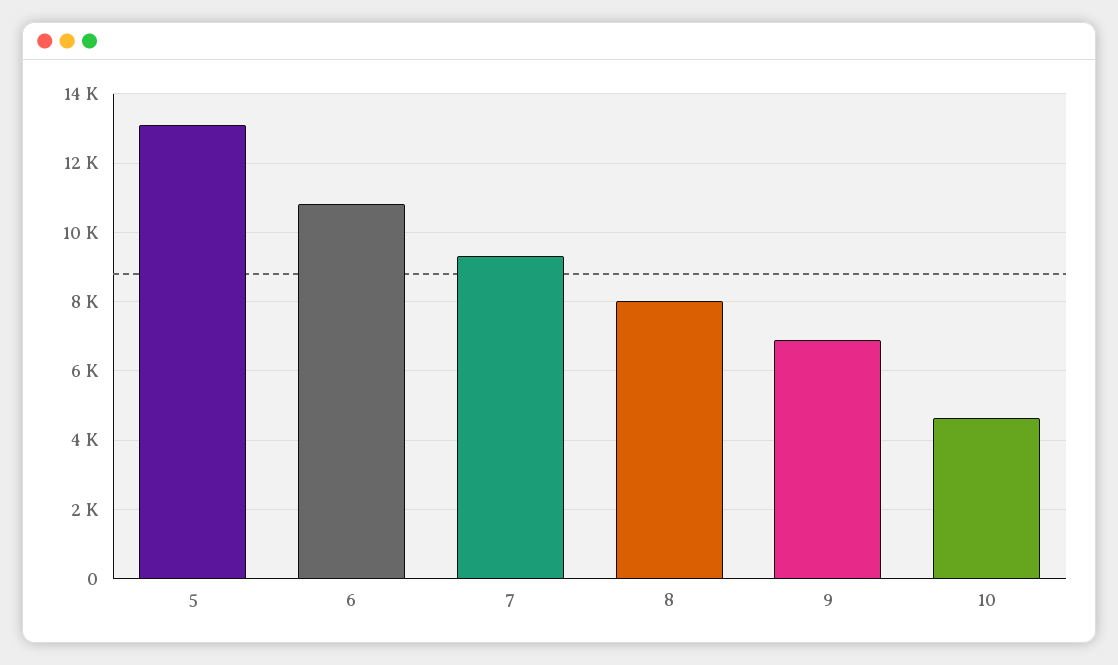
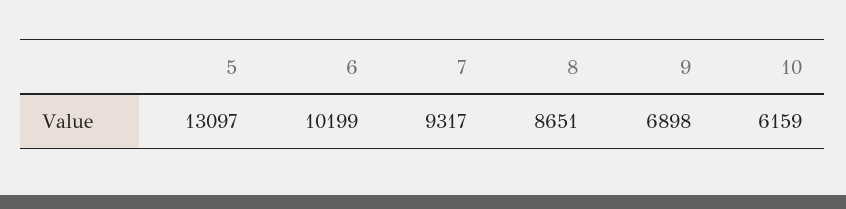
  {
    "5": 13097,
-   "6": 10800,
+   "6": 10199,
    "7": 9317,
-   "8": 8000,
+   "8": 8651,
    "9": 6898,
-   "10": 4600
+   "10": 6159
  }

